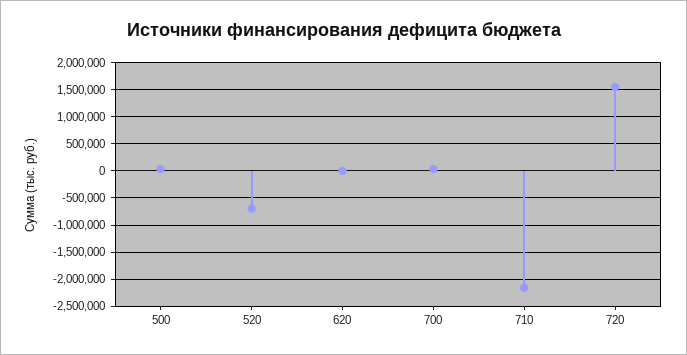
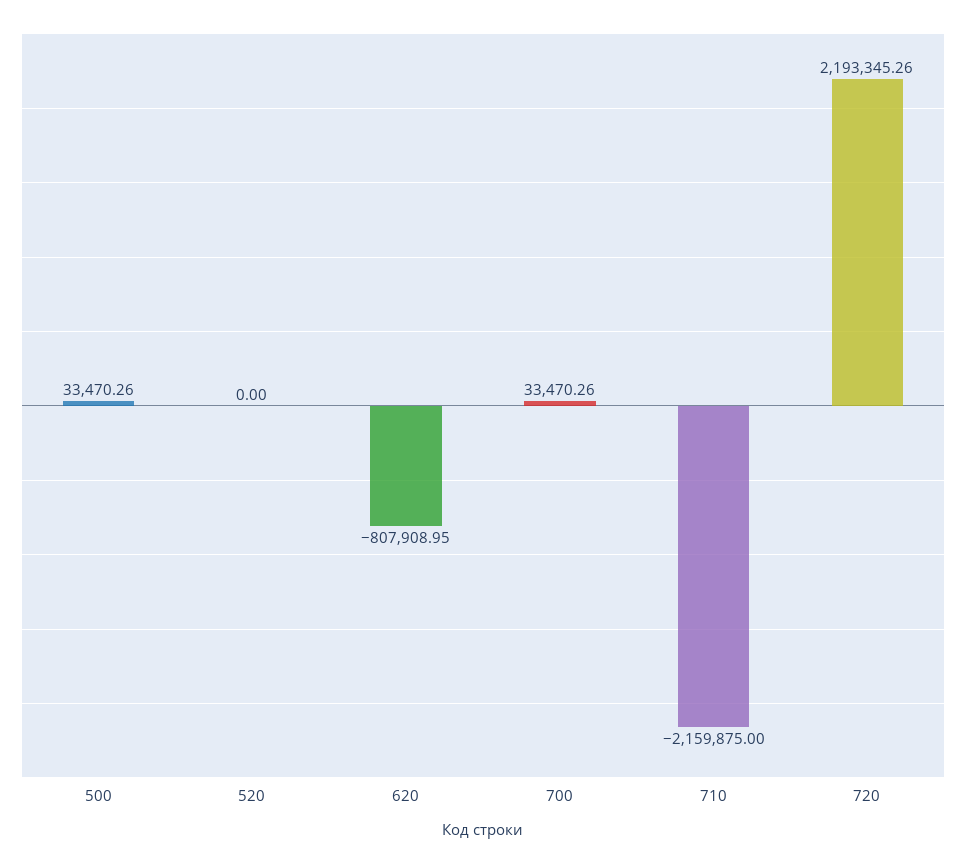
  {
    "500": 33470.26,
-   "520": -750000,
+   "520": 0,
-   "620": 0,
+   "620": -807908.95,
    "700": 33470.26,
    "710": -2159875,
-   "720": 1500000
+   "720": 2193345.26
  }

